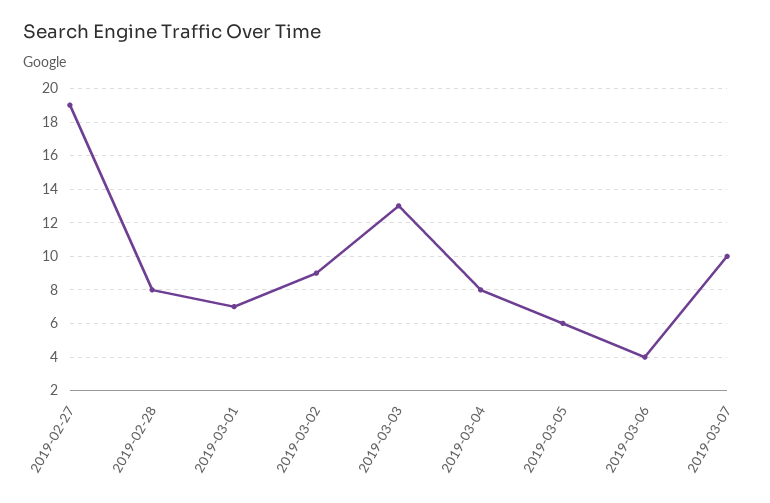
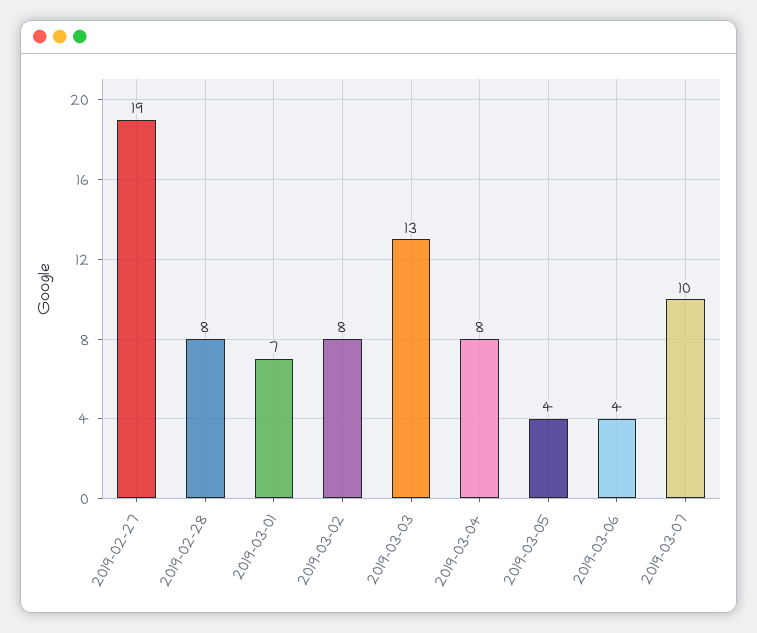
  {
    "2019-02-27": 19,
    "2019-02-28": 8,
    "2019-03-01": 7,
-   "2019-03-02": 9,
+   "2019-03-02": 8,
    "2019-03-03": 13,
    "2019-03-04": 8,
-   "2019-03-05": 6,
+   "2019-03-05": 4,
    "2019-03-06": 4,
    "2019-03-07": 10
  }

